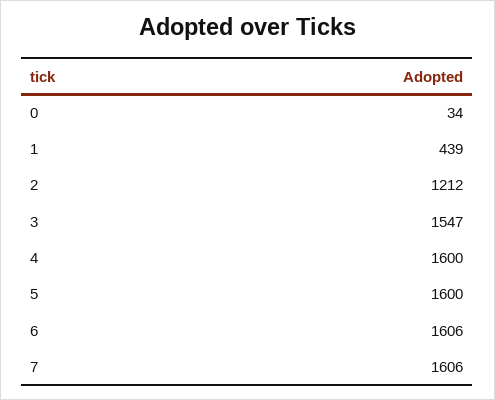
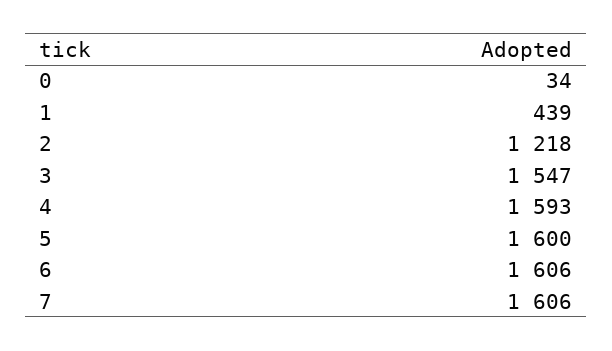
  {
    "0": 34,
    "1": 439,
-   "2": 1212,
+   "2": 1218,
    "3": 1547,
-   "4": 1600,
+   "4": 1593,
    "5": 1600,
    "6": 1606,
    "7": 1606
  }

